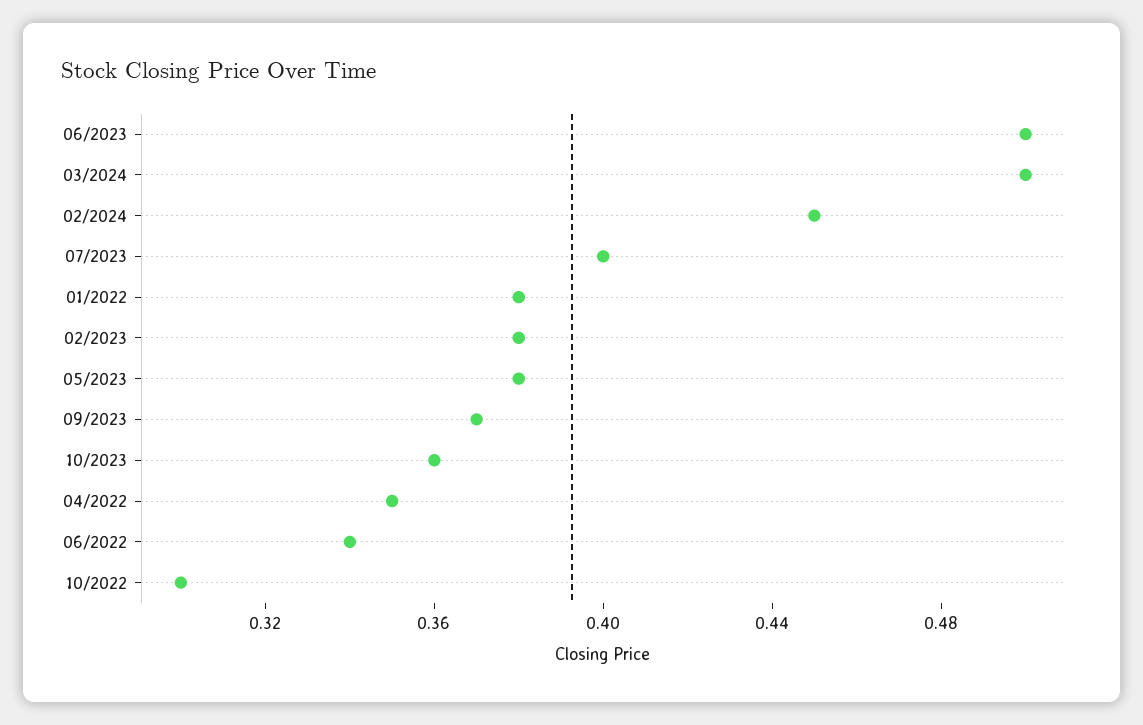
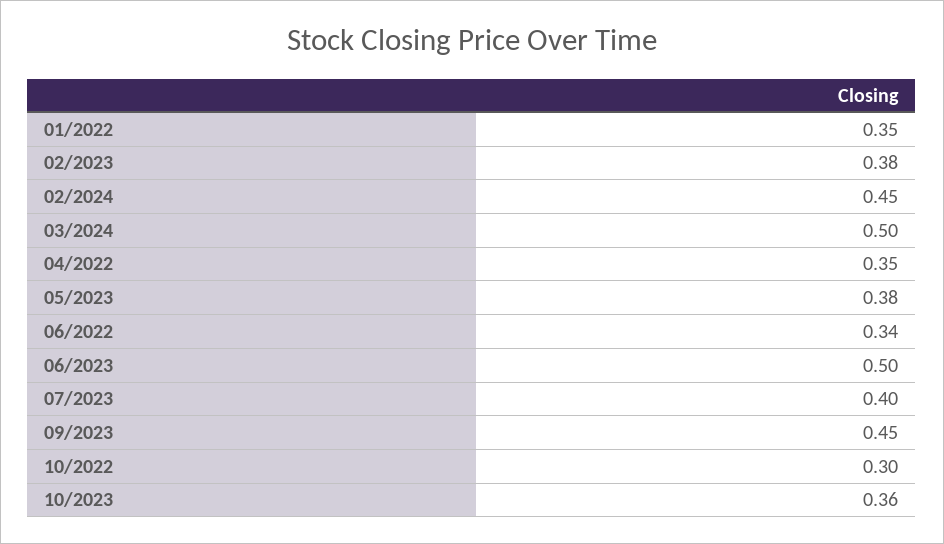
  {
    "06/2023": 0.5,
    "03/2024": 0.5,
    "02/2024": 0.45,
    "07/2023": 0.4,
-   "01/2022": 0.38,
+   "01/2022": 0.35,
    "02/2023": 0.38,
    "05/2023": 0.38,
-   "09/2023": 0.37,
+   "09/2023": 0.45,
    "10/2023": 0.36,
    "04/2022": 0.35,
    "06/2022": 0.34,
    "10/2022": 0.3
  }

